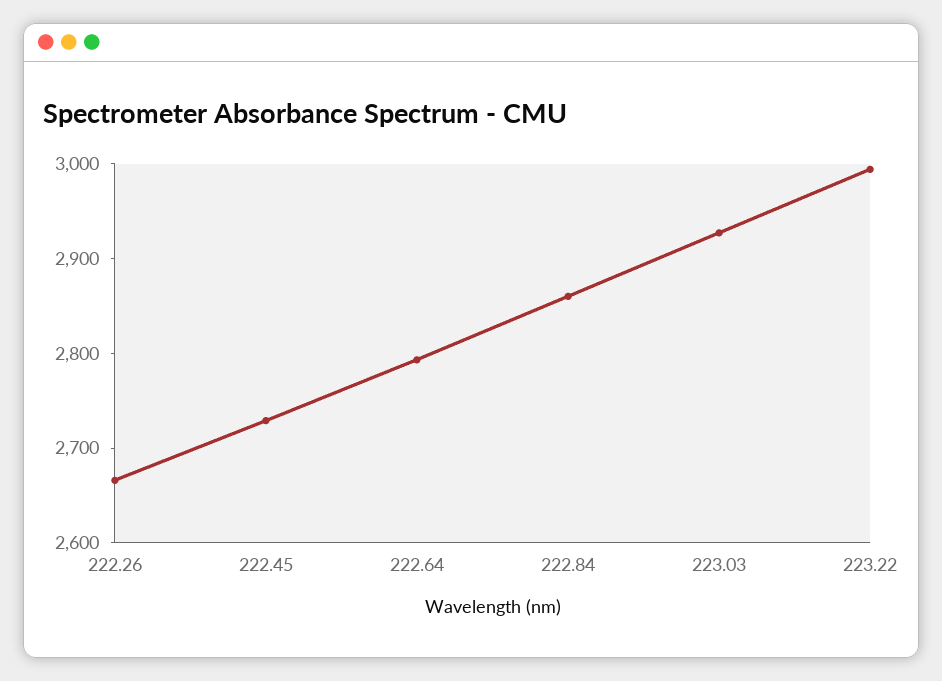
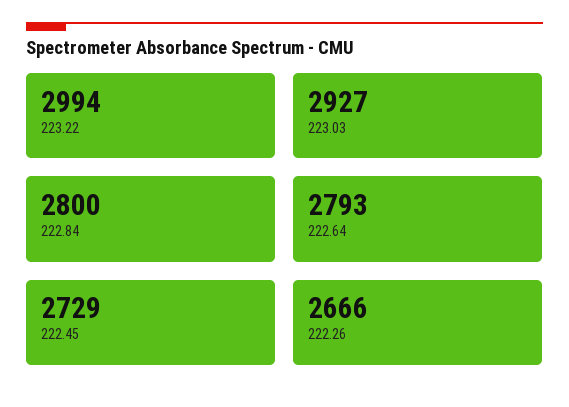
  {
    "222.26": 2666,
    "222.45": 2729,
    "222.64": 2793,
-   "222.84": 2860,
+   "222.84": 2800,
    "223.03": 2927,
    "223.22": 2994
  }

